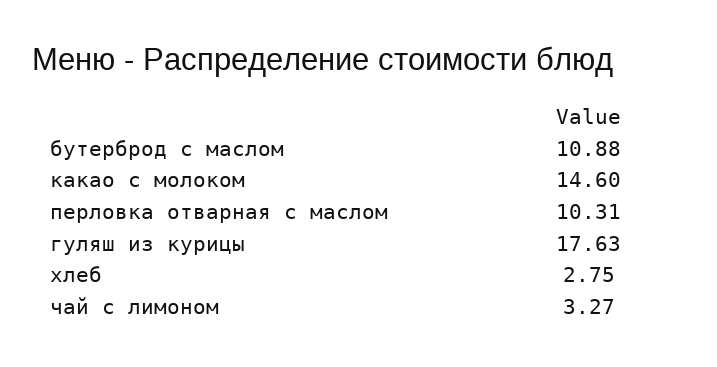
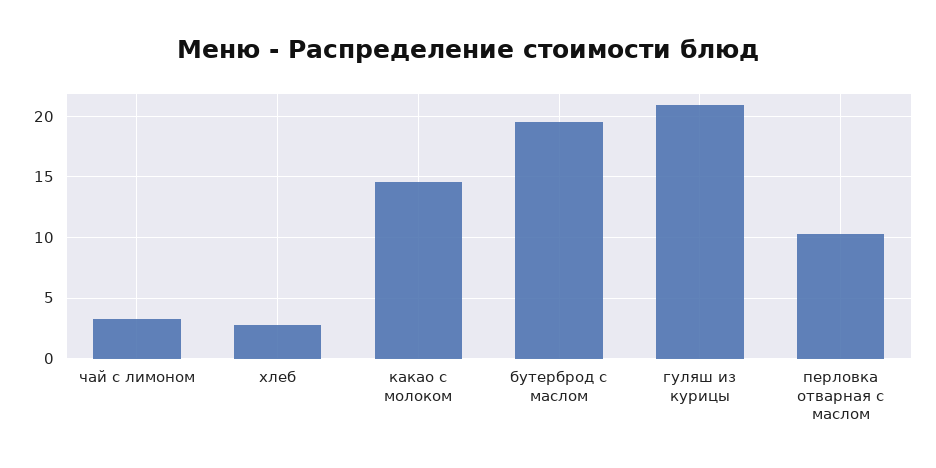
  {
-   "бутерброд с маслом": 10.88,
+   "бутерброд с маслом": 19.5,
    "какао с молоком": 14.6,
    "перловка отварная с маслом": 10.31,
-   "гуляш из курицы": 17.63,
+   "гуляш из курицы": 21,
    "хлеб": 2.75,
    "чай с лимоном": 3.27
  }

